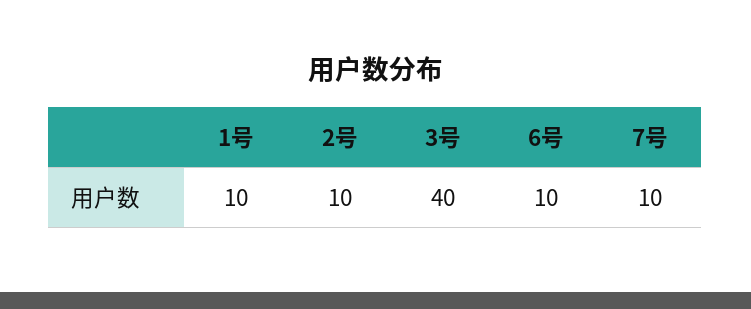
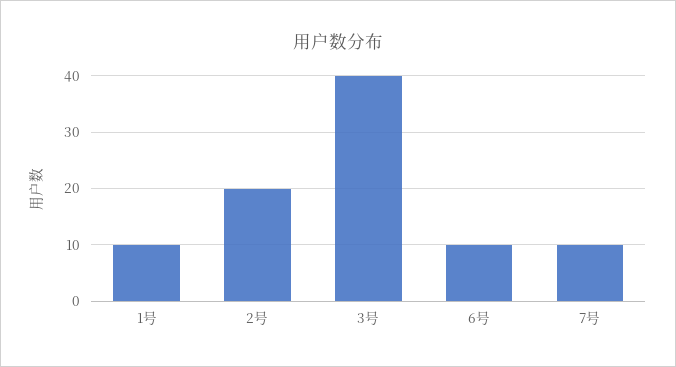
  {
    "1号": 10,
-   "2号": 10,
+   "2号": 20,
    "3号": 40,
    "6号": 10,
    "7号": 10
  }

